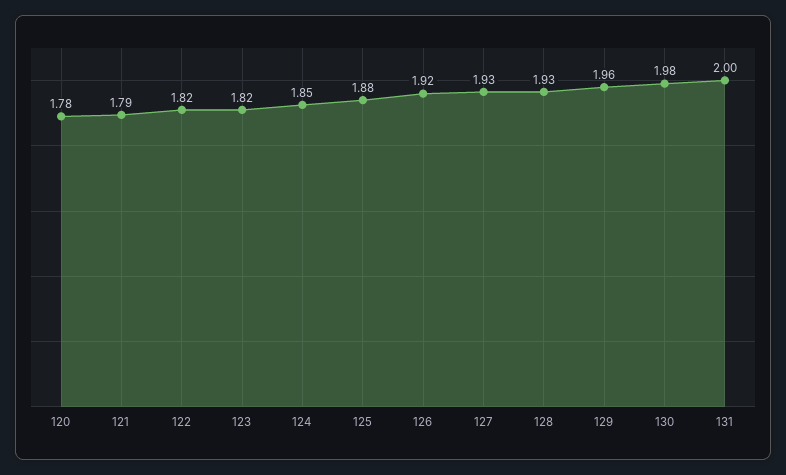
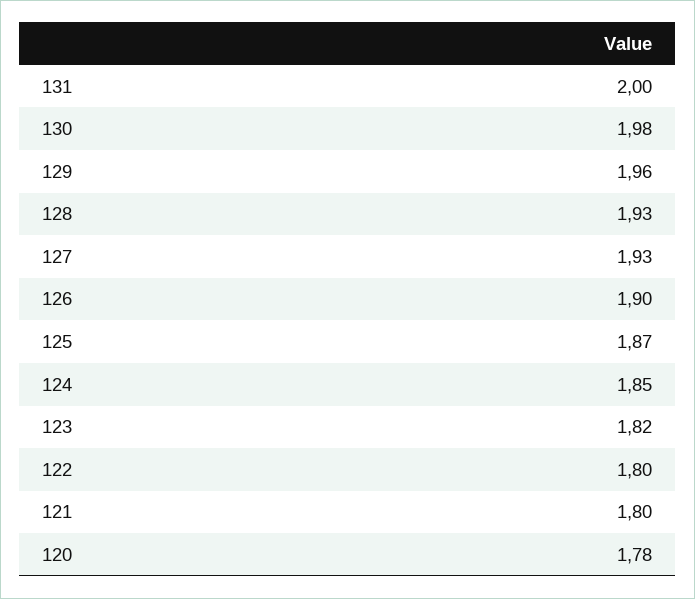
  {
    "120": 1.78,
-   "121": 1.79,
+   "121": 1.8,
-   "122": 1.82,
+   "122": 1.8,
    "123": 1.82,
    "124": 1.85,
-   "125": 1.88,
+   "125": 1.87,
-   "126": 1.92,
+   "126": 1.9,
    "127": 1.93,
    "128": 1.93,
    "129": 1.96,
    "130": 1.98,
    "131": 2
  }

